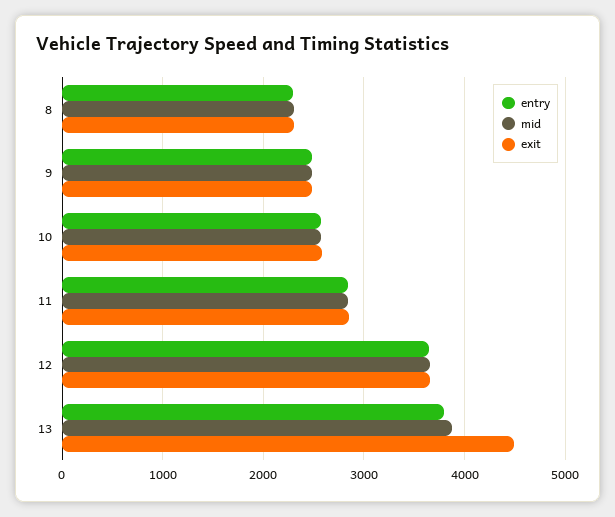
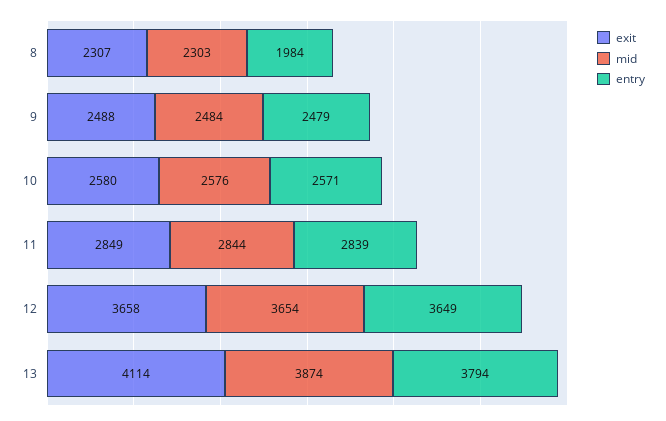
  {
    "entry": {
-     "8": 2300,
+     "8": 1984,
      "9": 2479,
      "10": 2571,
      "11": 2839,
      "12": 3649,
      "13": 3794
    },
    "mid": {
      "8": 2303,
      "9": 2484,
      "10": 2576,
      "11": 2844,
      "12": 3654,
      "13": 3874
    },
    "exit": {
      "8": 2307,
      "9": 2488,
      "10": 2580,
      "11": 2849,
      "12": 3658,
-     "13": 4500
+     "13": 4114
    }
  }

